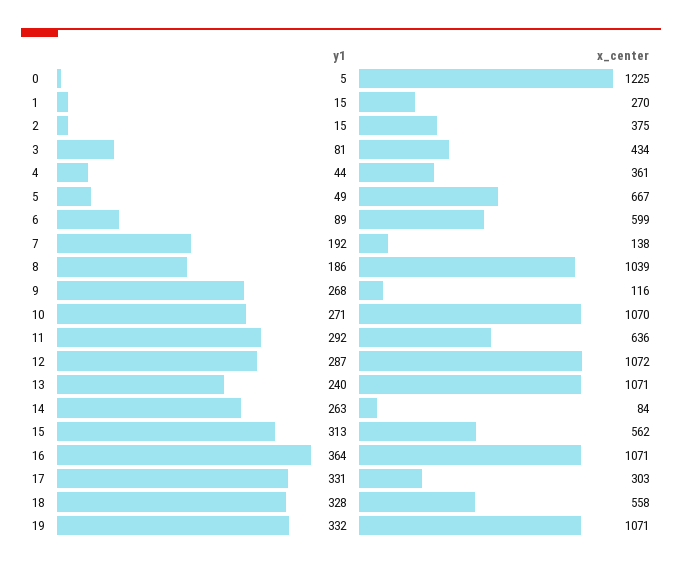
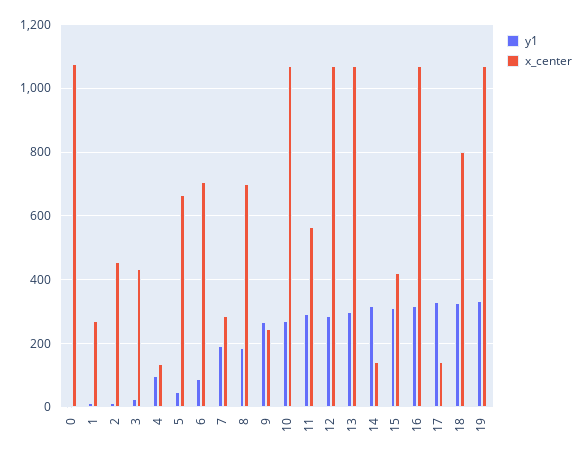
  {
    "y1": {
      "0": 5,
      "1": 15,
      "2": 15,
-     "3": 81,
+     "3": 20,
-     "4": 44,
+     "4": 100,
      "5": 49,
      "6": 89,
      "7": 192,
      "8": 186,
      "9": 268,
      "10": 271,
      "11": 292,
      "12": 287,
-     "13": 240,
+     "13": 300,
-     "14": 263,
+     "14": 320,
      "15": 313,
-     "16": 364,
+     "16": 320,
      "17": 331,
      "18": 328,
      "19": 332
    },
    "x_center": {
-     "0": 1225,
+     "0": 1080,
      "1": 270,
-     "2": 375,
+     "2": 460,
      "3": 434,
-     "4": 361,
+     "4": 140,
      "5": 667,
-     "6": 599,
+     "6": 700,
-     "7": 138,
+     "7": 280,
-     "8": 1039,
+     "8": 700,
-     "9": 116,
+     "9": 240,
      "10": 1070,
-     "11": 636,
+     "11": 560,
      "12": 1072,
      "13": 1071,
-     "14": 84,
+     "14": 140,
-     "15": 562,
+     "15": 420,
      "16": 1071,
-     "17": 303,
+     "17": 140,
-     "18": 558,
+     "18": 800,
      "19": 1071
    }
  }

